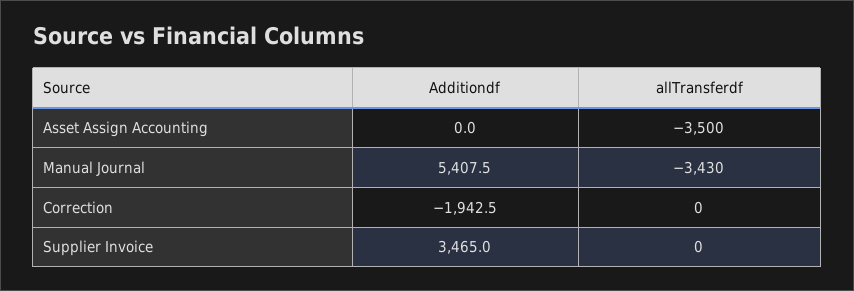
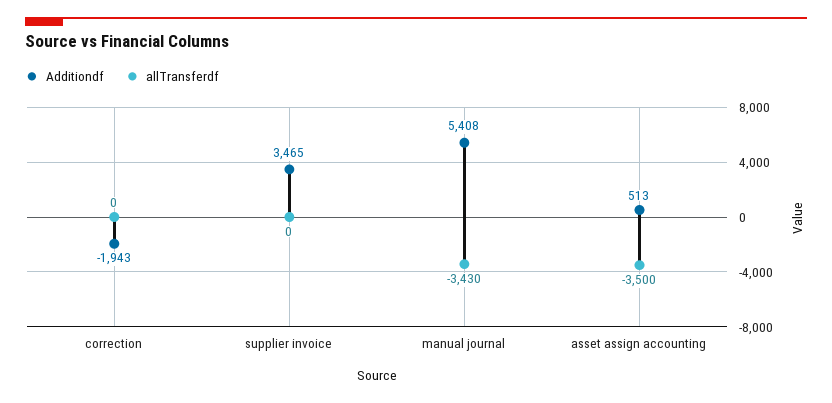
  {
    "Additiondf": {
-     "Asset Assign Accounting": 0,
+     "Asset Assign Accounting": 513,
      "Manual Journal": 5407.5,
      "Correction": -1942.5,
      "Supplier Invoice": 3465
    },
    "allTransferdf": {
      "Asset Assign Accounting": -3500,
      "Manual Journal": -3430,
      "Correction": 0,
      "Supplier Invoice": 0
    }
  }

